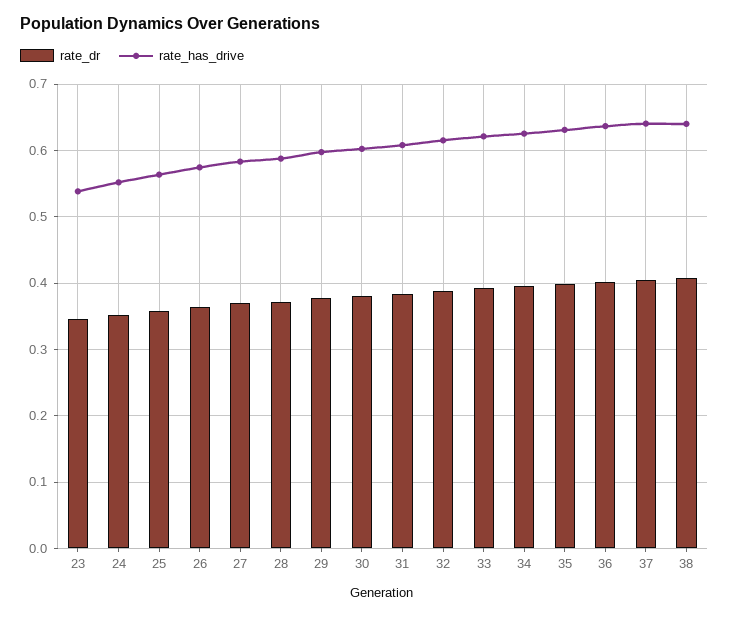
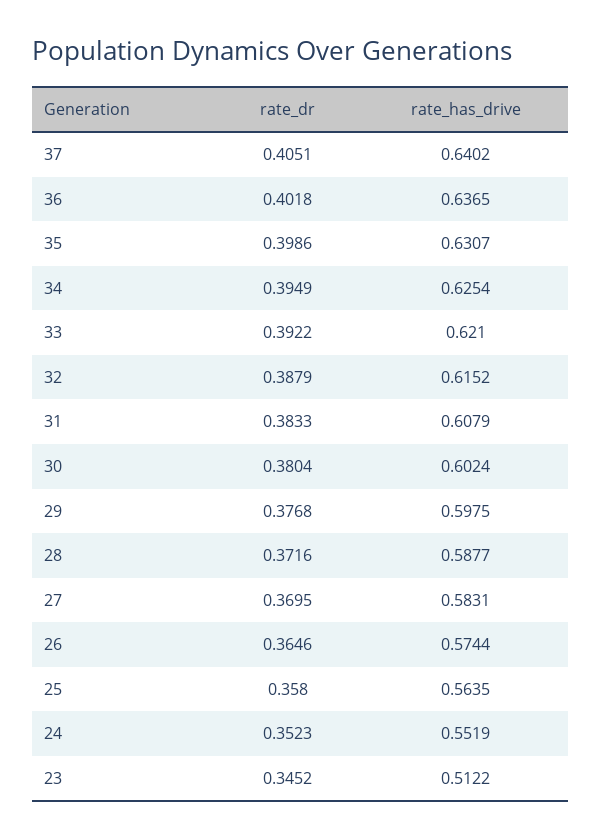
  {
    "rate_dr": {
      "23": 0.3452,
      "24": 0.3523,
      "25": 0.358,
      "26": 0.3646,
      "27": 0.3695,
      "28": 0.3716,
      "29": 0.3768,
      "30": 0.3804,
      "31": 0.3833,
      "32": 0.3879,
      "33": 0.3922,
      "34": 0.3949,
      "35": 0.3986,
      "36": 0.4018,
-     "37": 0.4051,
+     "37": 0.4051
-     "38": 0.41
    },
    "rate_has_drive": {
-     "23": 0.54,
+     "23": 0.5122,
      "24": 0.5519,
      "25": 0.5635,
      "26": 0.5744,
      "27": 0.5831,
      "28": 0.5877,
      "29": 0.5975,
      "30": 0.6024,
      "31": 0.6079,
      "32": 0.6152,
      "33": 0.621,
      "34": 0.6254,
      "35": 0.6307,
      "36": 0.6365,
-     "37": 0.6402,
+     "37": 0.6402
-     "38": 0.64
    }
  }

